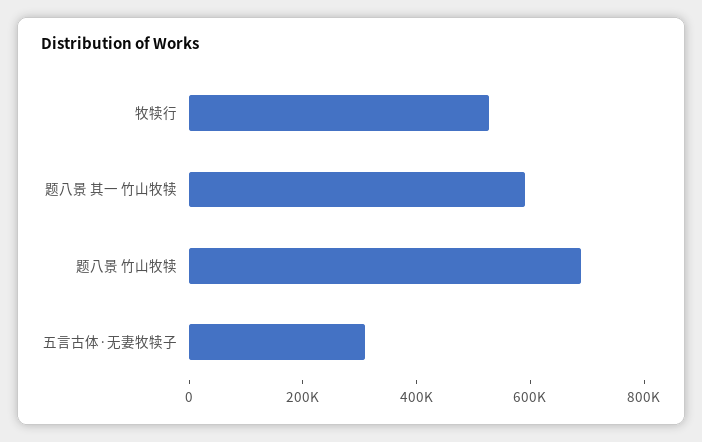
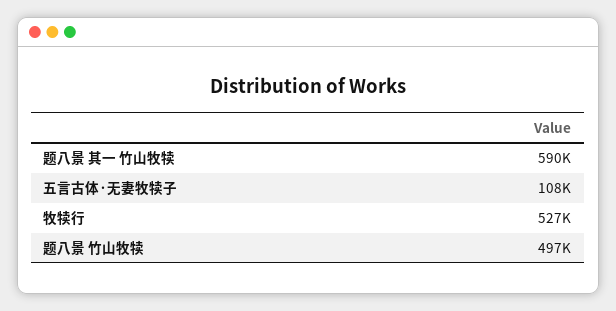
  {
    "牧犊行": 527000,
    "题八景 其一 竹山牧犊": 590000,
-   "题八景 竹山牧犊": 700000,
+   "题八景 竹山牧犊": 497000,
-   "五言古体·无妻牧犊子": 300000
+   "五言古体·无妻牧犊子": 108000
  }

